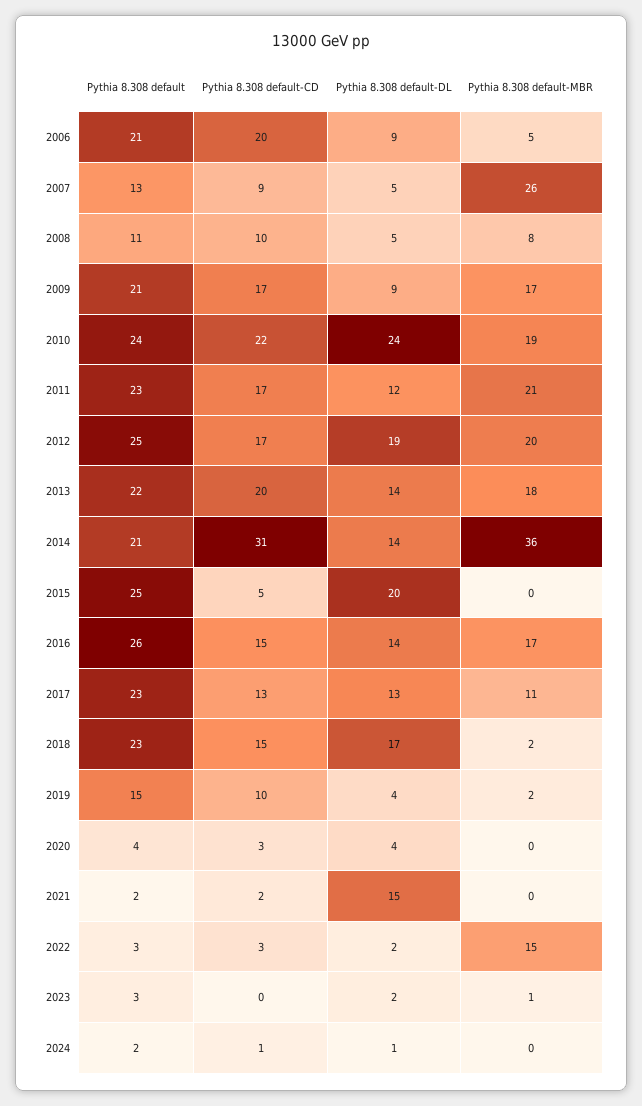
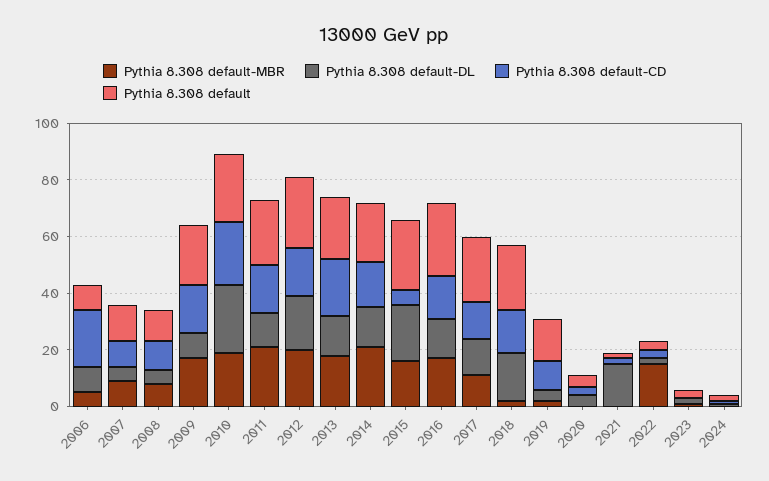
  {
    "Pythia 8.308 default": {
-     "2006": 21,
+     "2006": 10,
      "2007": 13,
      "2008": 11,
      "2009": 21,
      "2010": 24,
      "2011": 23,
      "2012": 25,
      "2013": 22,
      "2014": 21,
      "2015": 25,
      "2016": 26,
      "2017": 23,
      "2018": 23,
      "2019": 15,
      "2020": 4,
      "2021": 2,
      "2022": 3,
      "2023": 3,
      "2024": 2
    },
    "Pythia 8.308 default-CD": {
      "2006": 20,
      "2007": 9,
      "2008": 10,
      "2009": 17,
      "2010": 22,
      "2011": 17,
      "2012": 17,
      "2013": 20,
-     "2014": 31,
+     "2014": 15,
      "2015": 5,
      "2016": 15,
      "2017": 13,
      "2018": 15,
      "2019": 10,
      "2020": 3,
      "2021": 2,
      "2022": 3,
      "2023": 0,
      "2024": 1
    },
    "Pythia 8.308 default-DL": {
      "2006": 9,
      "2007": 5,
      "2008": 5,
      "2009": 9,
      "2010": 24,
      "2011": 12,
      "2012": 19,
      "2013": 14,
      "2014": 14,
      "2015": 20,
      "2016": 14,
      "2017": 13,
      "2018": 17,
      "2019": 4,
      "2020": 4,
      "2021": 15,
      "2022": 2,
      "2023": 2,
      "2024": 1
    },
    "Pythia 8.308 default-MBR": {
      "2006": 5,
-     "2007": 26,
+     "2007": 10,
      "2008": 8,
      "2009": 17,
      "2010": 19,
      "2011": 21,
      "2012": 20,
      "2013": 18,
-     "2014": 36,
+     "2014": 20,
-     "2015": 0,
+     "2015": 15,
      "2016": 17,
      "2017": 11,
      "2018": 2,
      "2019": 2,
      "2020": 0,
      "2021": 0,
      "2022": 15,
      "2023": 1,
      "2024": 0
    }
  }

